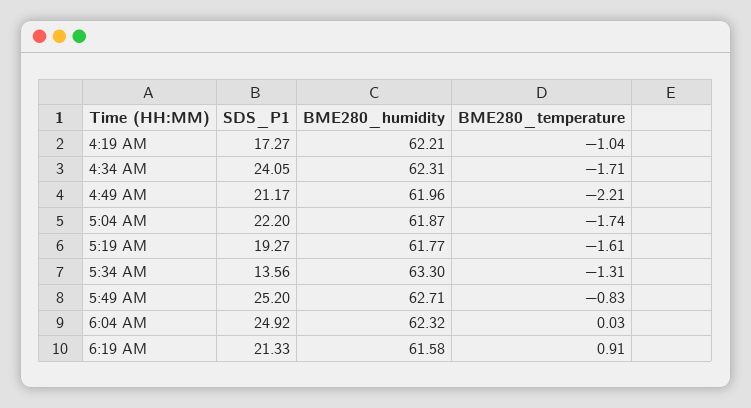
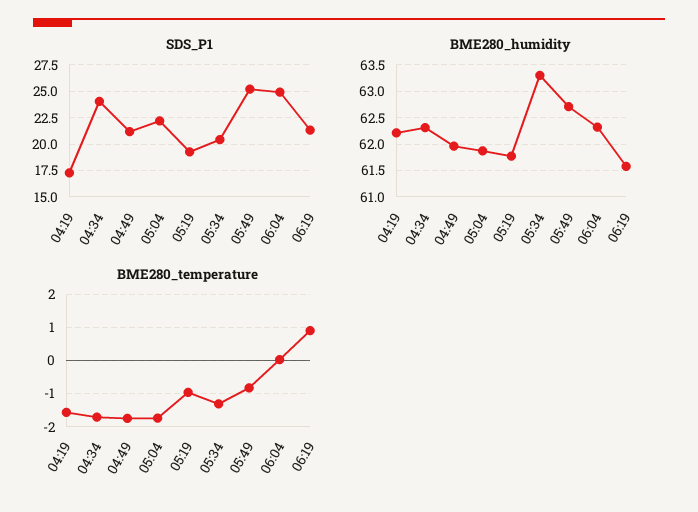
  {
    "SDS_P1": {
      "4:19 AM": 17.27,
      "4:34 AM": 24.05,
      "4:49 AM": 21.17,
      "5:04 AM": 22.2,
      "5:19 AM": 19.27,
-     "5:34 AM": 13.56,
+     "5:34 AM": 20,
      "5:49 AM": 25.2,
      "6:04 AM": 24.92,
      "6:19 AM": 21.33
    },
    "BME280_humidity": {
      "4:19 AM": 62.21,
      "4:34 AM": 62.31,
      "4:49 AM": 61.96,
      "5:04 AM": 61.87,
      "5:19 AM": 61.77,
      "5:34 AM": 63.3,
      "5:49 AM": 62.71,
      "6:04 AM": 62.32,
      "6:19 AM": 61.58
    },
    "BME280_temperature": {
-     "4:19 AM": -1.04,
+     "4:19 AM": -1.6,
      "4:34 AM": -1.71,
-     "4:49 AM": -2.21,
+     "4:49 AM": -1.8,
      "5:04 AM": -1.74,
-     "5:19 AM": -1.61,
+     "5:19 AM": -1,
      "5:34 AM": -1.31,
      "5:49 AM": -0.83,
      "6:04 AM": 0.03,
      "6:19 AM": 0.91
    }
  }

